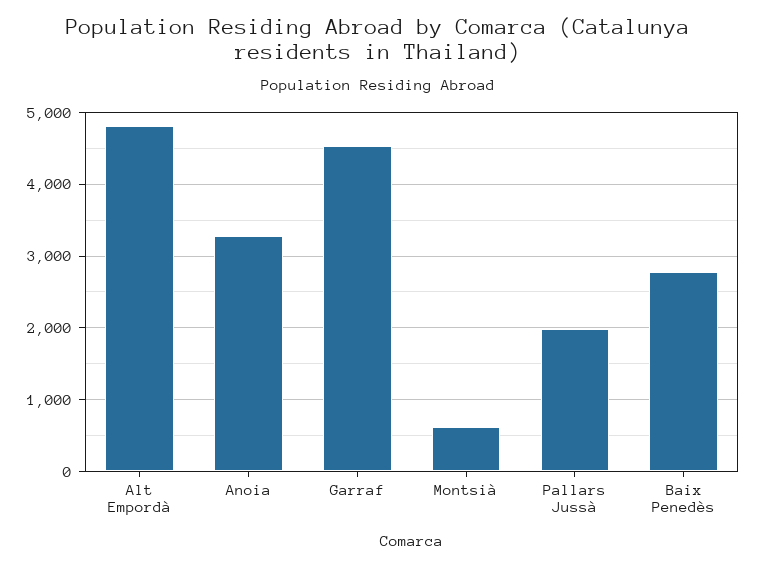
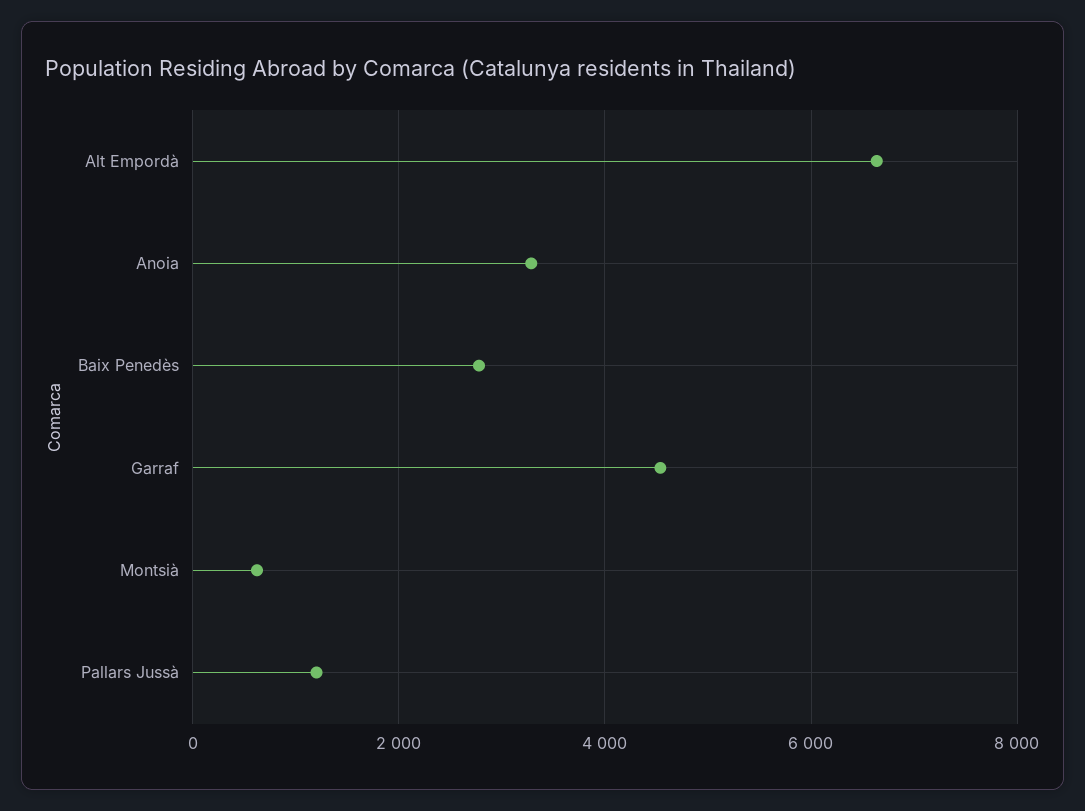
  {
-   "Alt Empordà": 4800,
+   "Alt Empordà": 6600,
    "Anoia": 3300,
    "Garraf": 4500,
    "Montsià": 600,
-   "Pallars Jussà": 2000,
+   "Pallars Jussà": 1200,
    "Baix Penedès": 2800
  }

